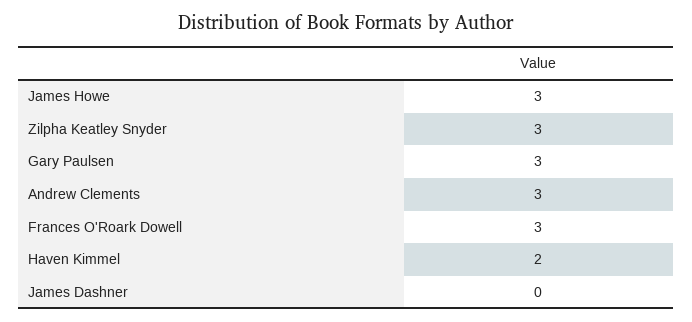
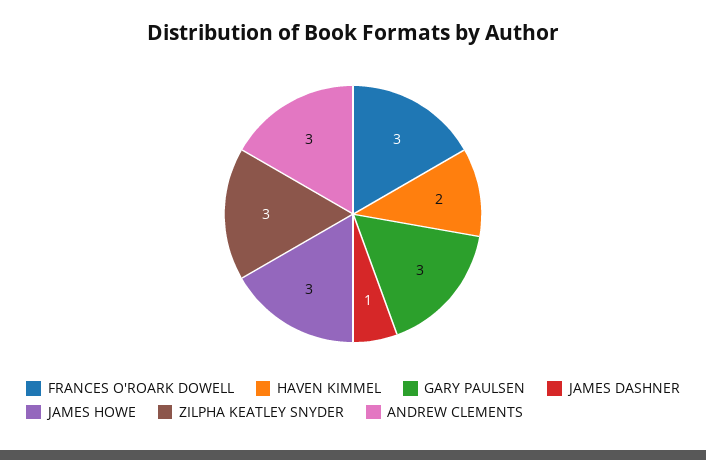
  {
    "James Howe": 3,
    "Zilpha Keatley Snyder": 3,
    "Gary Paulsen": 3,
    "Andrew Clements": 3,
    "Frances O'Roark Dowell": 3,
    "Haven Kimmel": 2,
-   "James Dashner": 0
+   "James Dashner": 1
  }

